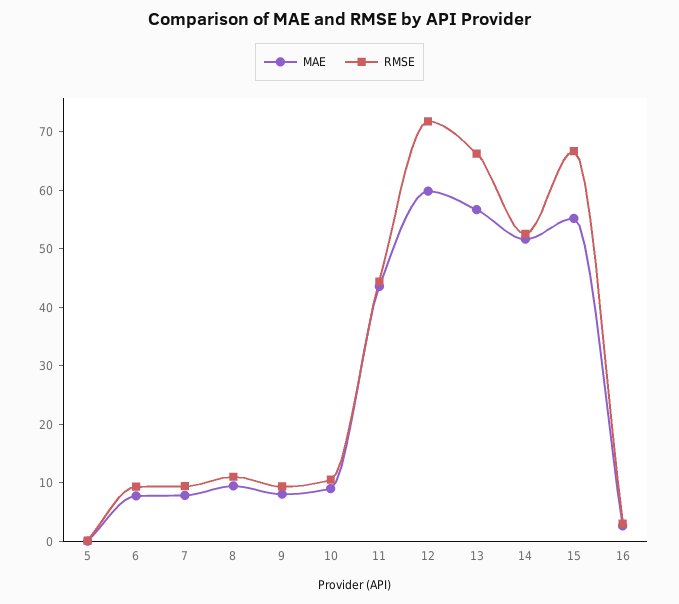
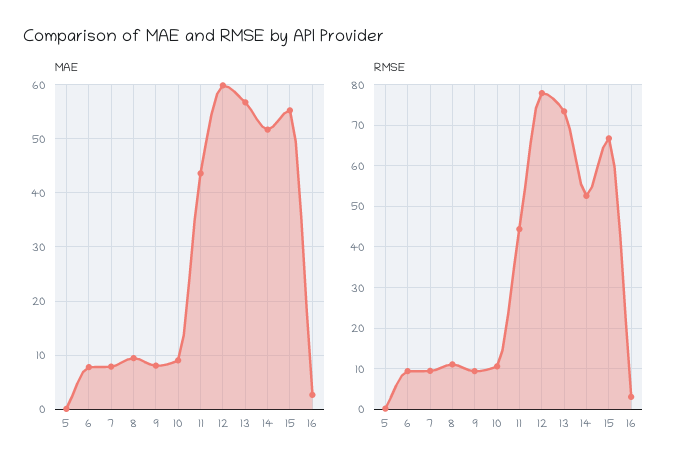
  {
    "MAE": {
      "5": 0,
      "6": 8,
      "7": 8,
      "8": 10,
      "9": 8,
      "10": 10,
      "11": 44,
      "12": 60,
      "13": 56,
      "14": 52,
      "15": 56,
      "16": 2
    },
    "RMSE": {
      "5": 0,
      "6": 10,
      "7": 10,
      "8": 12,
      "9": 10,
      "10": 10,
      "11": 44,
-     "12": 72,
+     "12": 78,
-     "13": 66,
+     "13": 74,
      "14": 52,
      "15": 66,
      "16": 4
    }
  }

